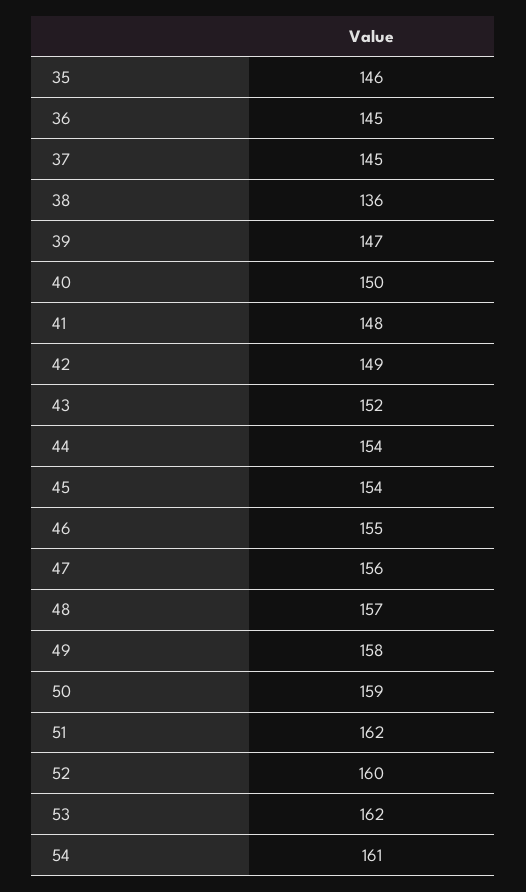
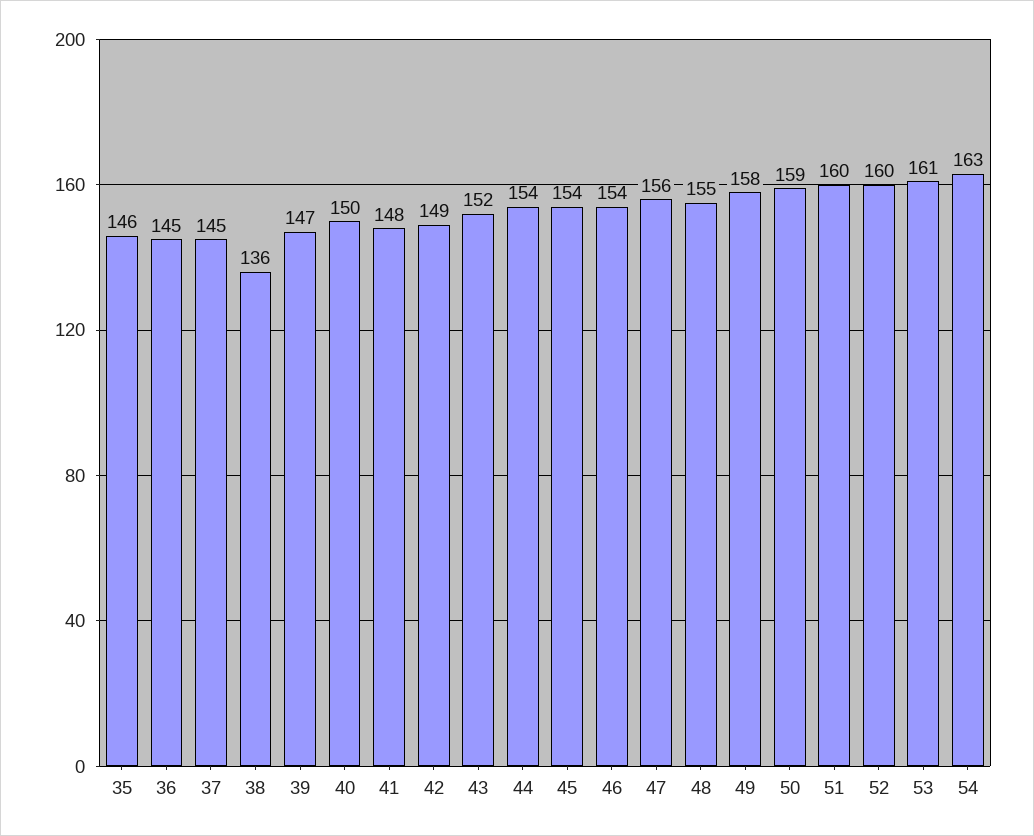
  {
    "35": 146,
    "36": 145,
    "37": 145,
    "38": 136,
    "39": 147,
    "40": 150,
    "41": 148,
    "42": 149,
    "43": 152,
    "44": 154,
    "45": 154,
-   "46": 155,
+   "46": 154,
    "47": 156,
-   "48": 157,
+   "48": 155,
    "49": 158,
    "50": 159,
-   "51": 162,
+   "51": 160,
    "52": 160,
-   "53": 162,
+   "53": 161,
-   "54": 161
+   "54": 163
  }

